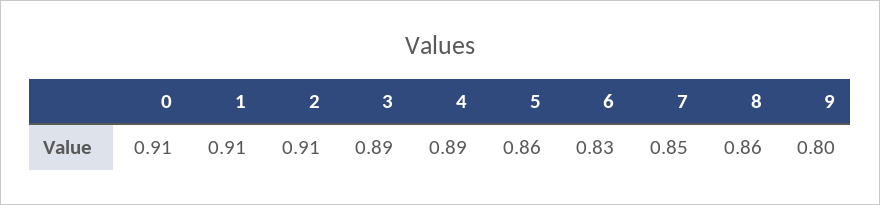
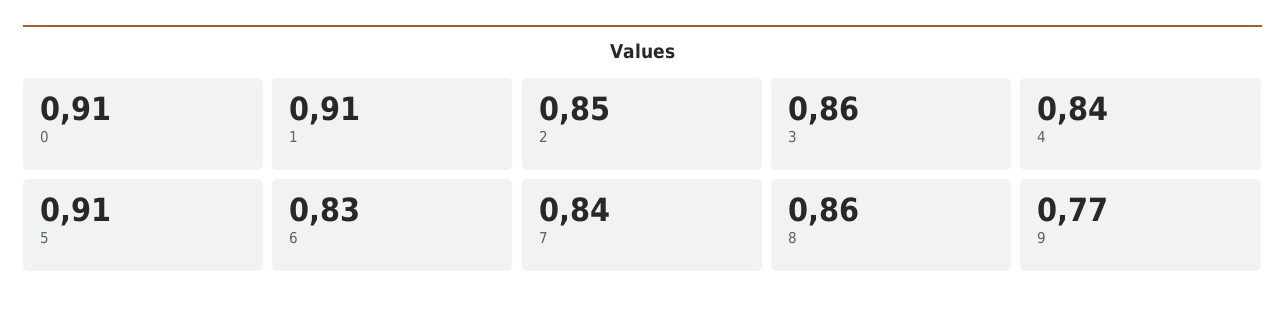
  {
    "0": 0.91,
    "1": 0.91,
-   "2": 0.91,
+   "2": 0.85,
-   "3": 0.89,
+   "3": 0.86,
-   "4": 0.89,
+   "4": 0.84,
-   "5": 0.86,
+   "5": 0.91,
    "6": 0.83,
-   "7": 0.85,
+   "7": 0.84,
    "8": 0.86,
-   "9": 0.8
+   "9": 0.77
  }

